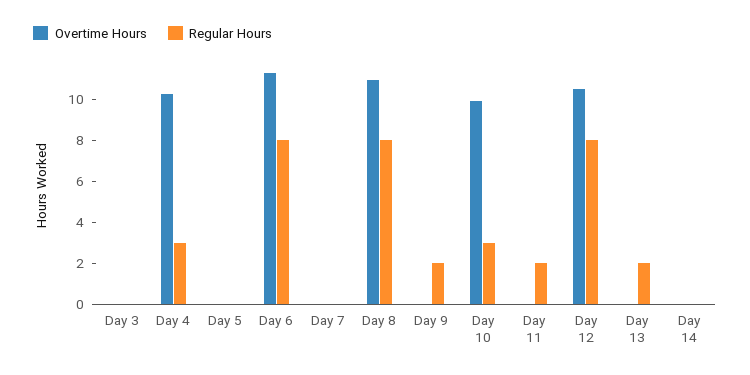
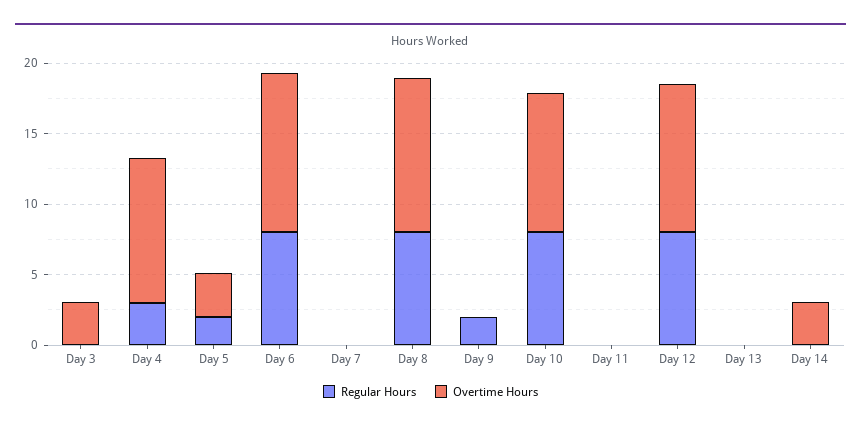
  {
    "Overtime Hours": {
-     "Day 3": 0,
+     "Day 3": 3,
      "Day 4": 10.5,
-     "Day 5": 0,
+     "Day 5": 3,
      "Day 6": 11.5,
      "Day 7": 0,
      "Day 8": 11,
      "Day 9": 0,
      "Day 10": 10,
      "Day 11": 0,
      "Day 12": 10.5,
      "Day 13": 0,
-     "Day 14": 0
+     "Day 14": 3
    },
    "Regular Hours": {
      "Day 3": 0,
      "Day 4": 3,
-     "Day 5": 0,
+     "Day 5": 2,
      "Day 6": 8,
      "Day 7": 0,
      "Day 8": 8,
      "Day 9": 2,
-     "Day 10": 3,
+     "Day 10": 8,
-     "Day 11": 2,
+     "Day 11": 0,
      "Day 12": 8,
-     "Day 13": 2,
+     "Day 13": 0,
      "Day 14": 0
    }
  }

